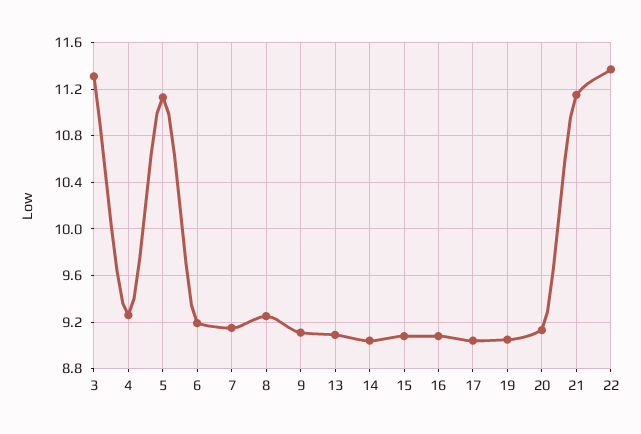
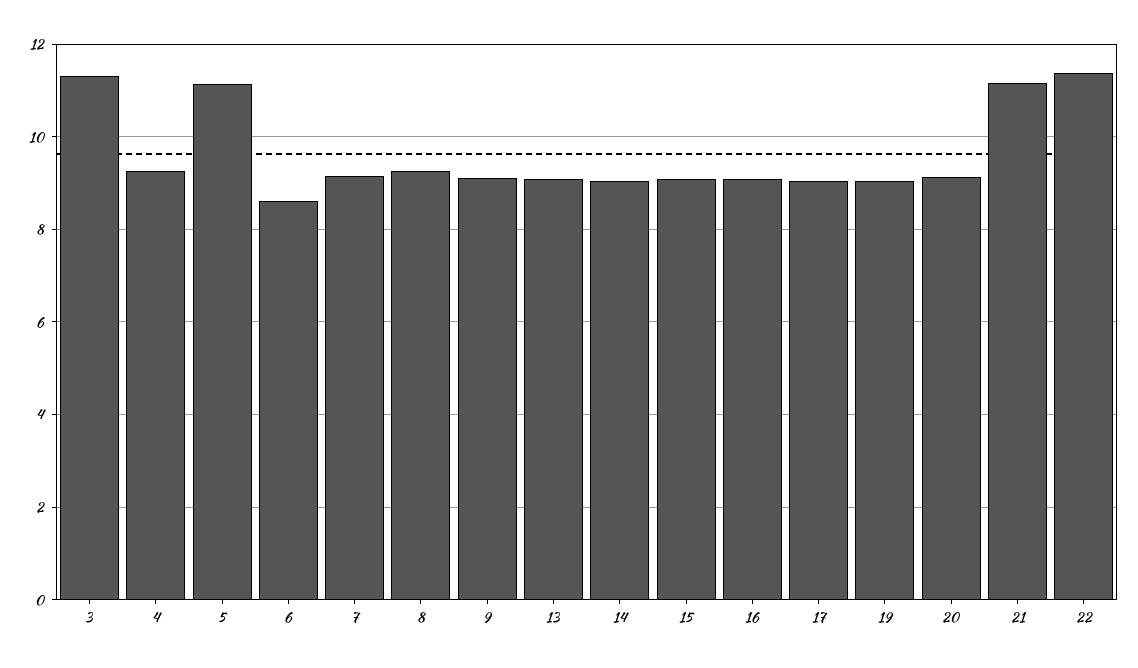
  {
    "3": 11.3,
    "4": 9.3,
    "5": 11.1,
-   "6": 9.2,
+   "6": 8.6,
    "7": 9.2,
    "8": 9.3,
    "9": 9.1,
    "13": 9.1,
    "14": 9,
    "15": 9.1,
    "16": 9.1,
    "17": 9,
    "19": 9.1,
    "20": 9.1,
    "21": 11.2,
    "22": 11.4
  }

